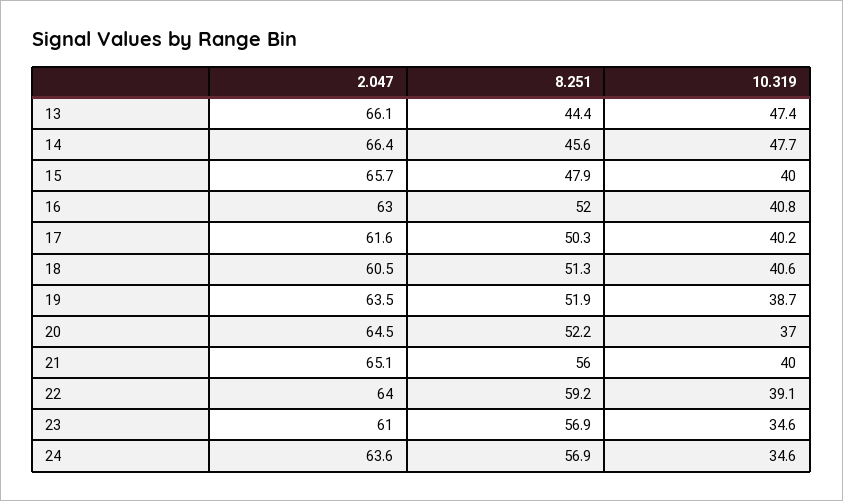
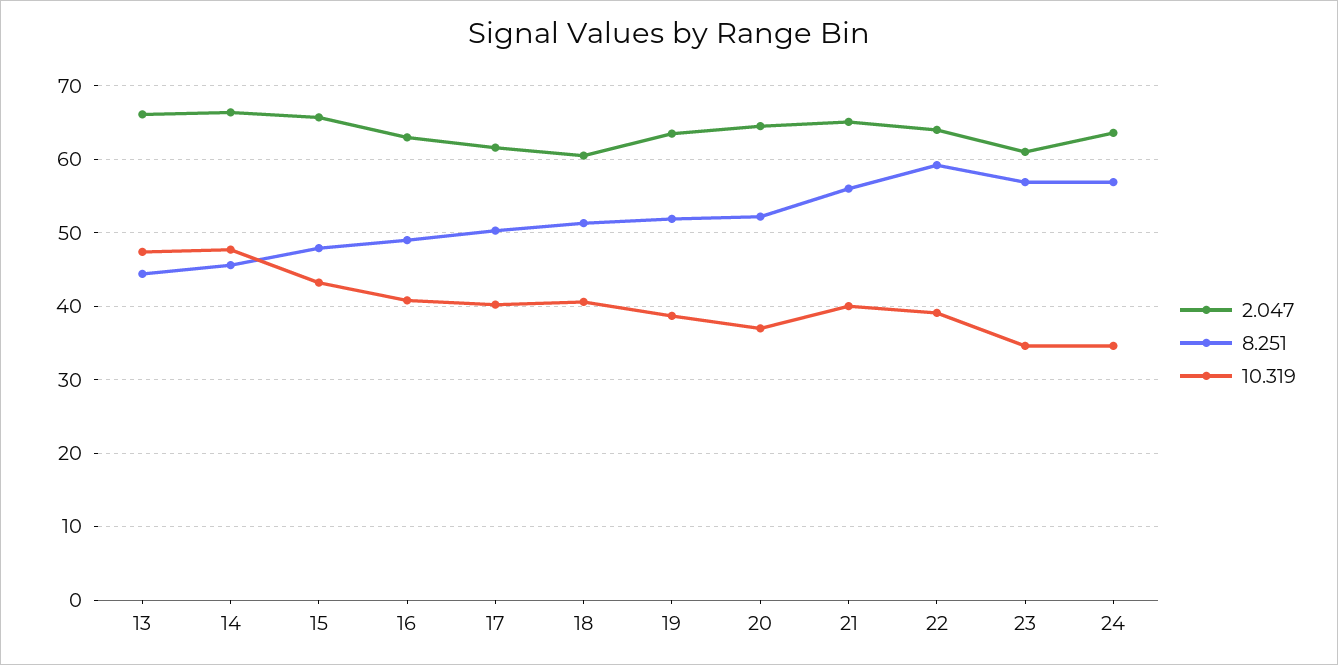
  {
    "2.047": {
      "13": 66.1,
      "14": 66.4,
      "15": 65.7,
      "16": 63,
      "17": 61.6,
      "18": 60.5,
      "19": 63.5,
      "20": 64.5,
      "21": 65.1,
      "22": 64,
      "23": 61,
      "24": 63.6
    },
    "8.251": {
      "13": 44.4,
      "14": 45.6,
      "15": 47.9,
-     "16": 52,
+     "16": 49,
      "17": 50.3,
      "18": 51.3,
      "19": 51.9,
      "20": 52.2,
      "21": 56,
      "22": 59.2,
      "23": 56.9,
      "24": 56.9
    },
    "10.319": {
      "13": 47.4,
      "14": 47.7,
-     "15": 40,
+     "15": 43,
      "16": 40.8,
      "17": 40.2,
      "18": 40.6,
      "19": 38.7,
      "20": 37,
      "21": 40,
      "22": 39.1,
      "23": 34.6,
      "24": 34.6
    }
  }

